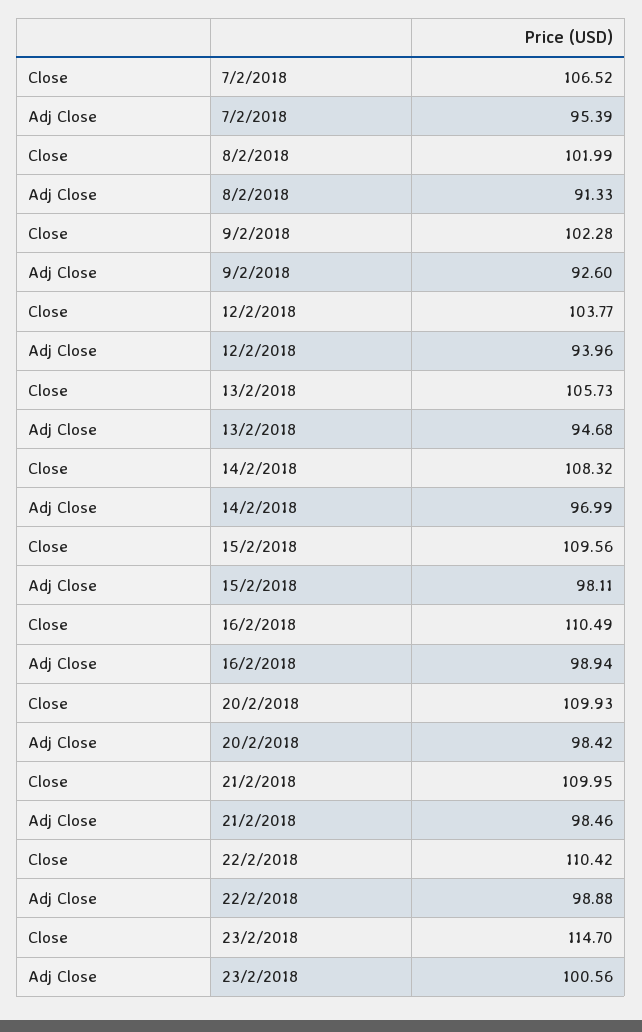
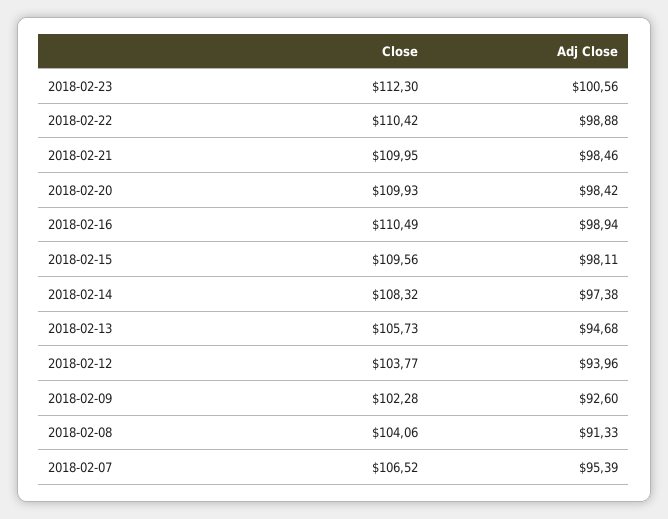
  {
    "Close": {
      "7/2/2018": 106.52,
-     "8/2/2018": 101.99,
+     "8/2/2018": 104.06,
      "9/2/2018": 102.28,
      "12/2/2018": 103.77,
      "13/2/2018": 105.73,
      "14/2/2018": 108.32,
      "15/2/2018": 109.56,
      "16/2/2018": 110.49,
      "20/2/2018": 109.93,
      "21/2/2018": 109.95,
      "22/2/2018": 110.42,
-     "23/2/2018": 114.7
+     "23/2/2018": 112.3
    },
    "Adj Close": {
      "7/2/2018": 95.39,
      "8/2/2018": 91.33,
      "9/2/2018": 92.6,
      "12/2/2018": 93.96,
      "13/2/2018": 94.68,
-     "14/2/2018": 96.99,
+     "14/2/2018": 97.38,
      "15/2/2018": 98.11,
      "16/2/2018": 98.94,
      "20/2/2018": 98.42,
      "21/2/2018": 98.46,
      "22/2/2018": 98.88,
      "23/2/2018": 100.56
    }
  }

